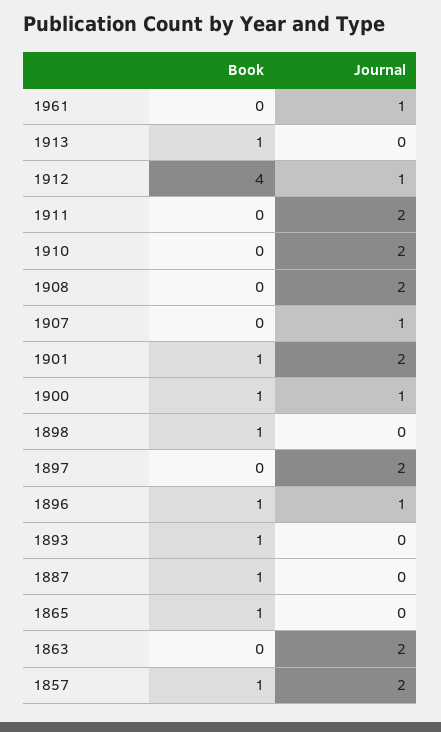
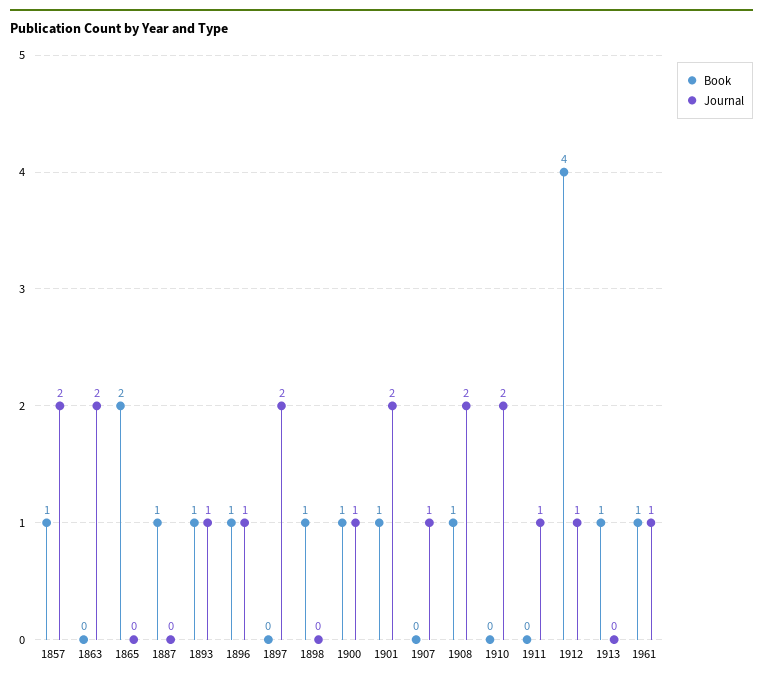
  {
    "Book": {
-     "1961": 0,
+     "1961": 1,
      "1913": 1,
      "1912": 4,
      "1911": 0,
      "1910": 0,
-     "1908": 0,
+     "1908": 1,
      "1907": 0,
      "1901": 1,
      "1900": 1,
      "1898": 1,
      "1897": 0,
      "1896": 1,
      "1893": 1,
      "1887": 1,
-     "1865": 1,
+     "1865": 2,
      "1863": 0,
      "1857": 1
    },
    "Journal": {
      "1961": 1,
      "1913": 0,
      "1912": 1,
-     "1911": 2,
+     "1911": 1,
      "1910": 2,
      "1908": 2,
      "1907": 1,
      "1901": 2,
      "1900": 1,
      "1898": 0,
      "1897": 2,
      "1896": 1,
-     "1893": 0,
+     "1893": 1,
      "1887": 0,
      "1865": 0,
      "1863": 2,
      "1857": 2
    }
  }

